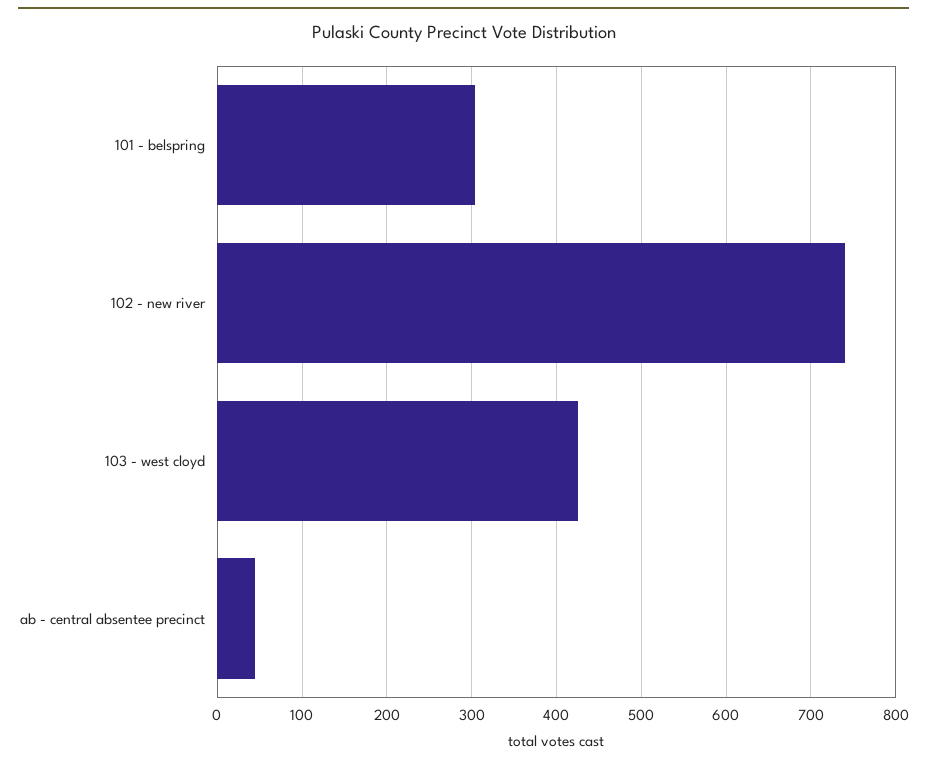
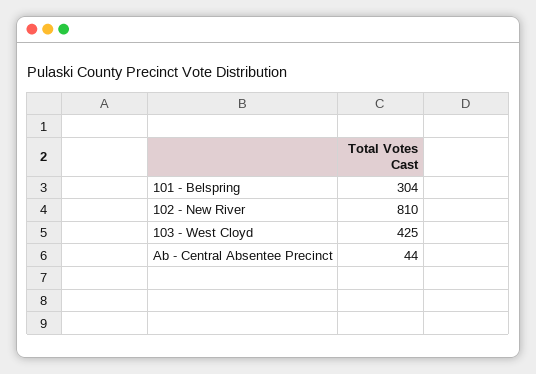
  {
    "101 - belspring": 304,
-   "102 - new river": 740,
+   "102 - new river": 810,
    "103 - west cloyd": 425,
    "ab - central absentee precinct": 44
  }

